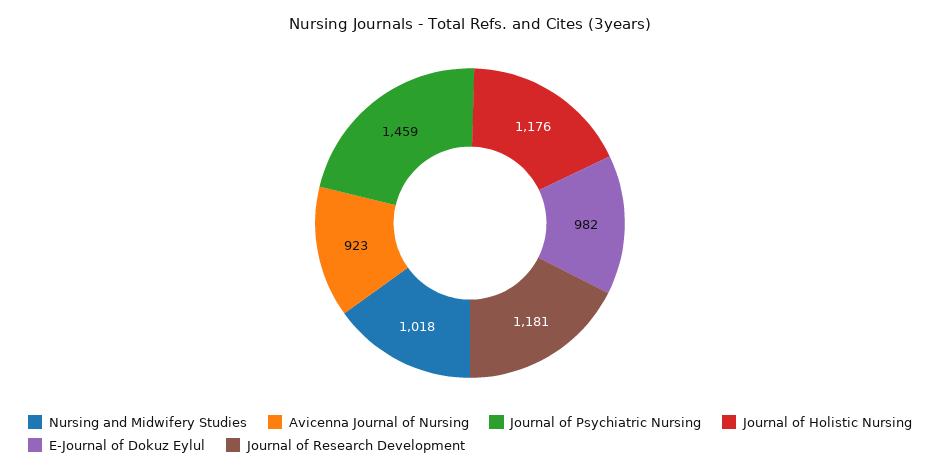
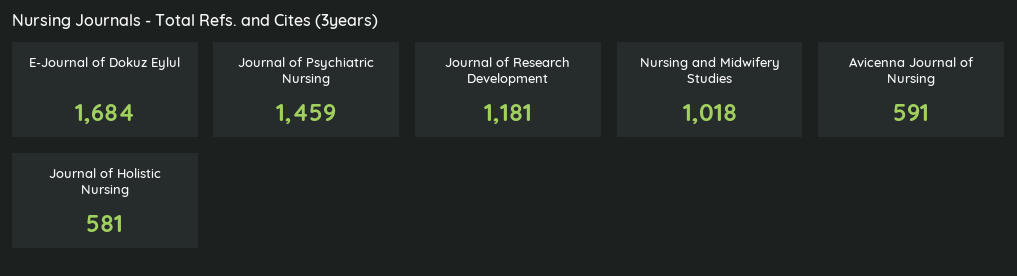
  {
    "Nursing and Midwifery Studies": 1018,
-   "Avicenna Journal of Nursing": 923,
+   "Avicenna Journal of Nursing": 591,
    "Journal of Psychiatric Nursing": 1459,
-   "Journal of Holistic Nursing": 1176,
+   "Journal of Holistic Nursing": 581,
-   "E-Journal of Dokuz Eylul": 982,
+   "E-Journal of Dokuz Eylul": 1684,
    "Journal of Research Development": 1181
  }

